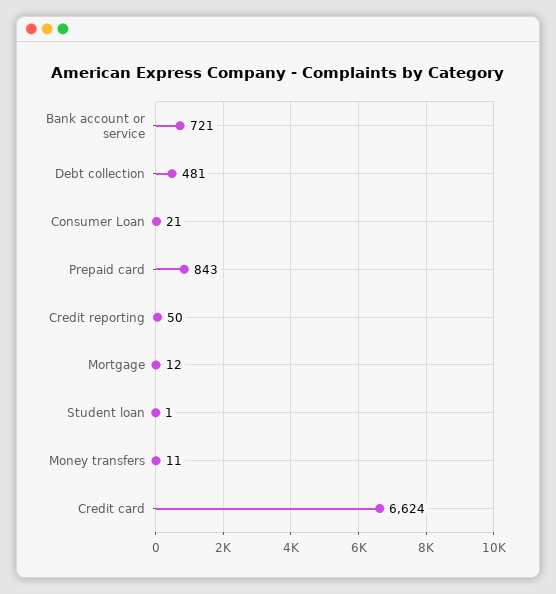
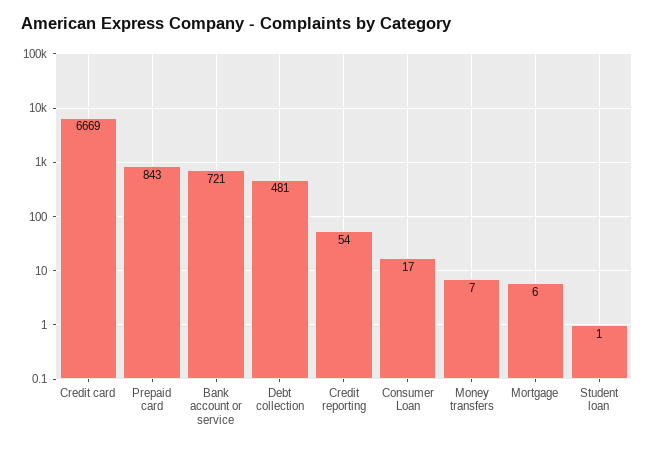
  {
    "Bank account or service": 721,
    "Debt collection": 481,
-   "Consumer Loan": 21,
+   "Consumer Loan": 17,
    "Prepaid card": 843,
-   "Credit reporting": 50,
+   "Credit reporting": 54,
-   "Mortgage": 12,
+   "Mortgage": 6,
    "Student loan": 1,
-   "Money transfers": 11,
+   "Money transfers": 7,
-   "Credit card": 6624
+   "Credit card": 6669
  }

